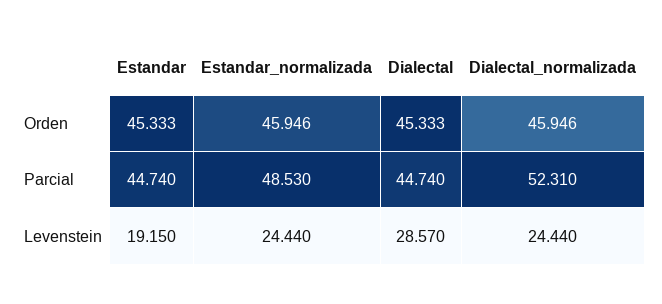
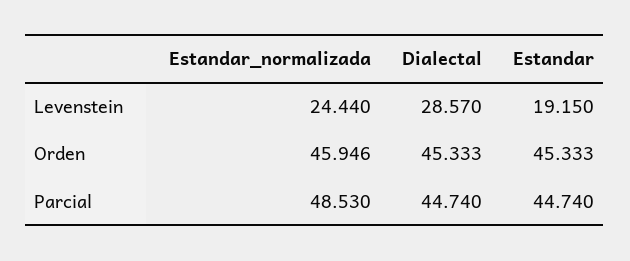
  {
    "Estandar": {
      "Orden": 45.333,
      "Parcial": 44.74,
      "Levenstein": 19.15
    },
    "Estandar_normalizada": {
      "Orden": 45.946,
      "Parcial": 48.53,
      "Levenstein": 24.44
    },
    "Dialectal": {
      "Orden": 45.333,
      "Parcial": 44.74,
      "Levenstein": 28.57
-   },
+   }
-   "Dialectal_normalizada": {
-     "Orden": 45.946,
-     "Parcial": 52.31,
-     "Levenstein": 24.44
-   }
  }

